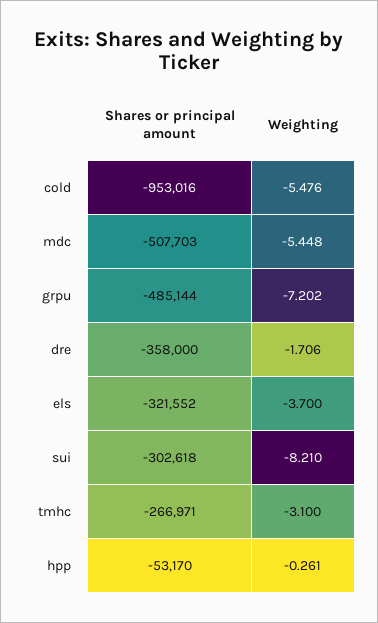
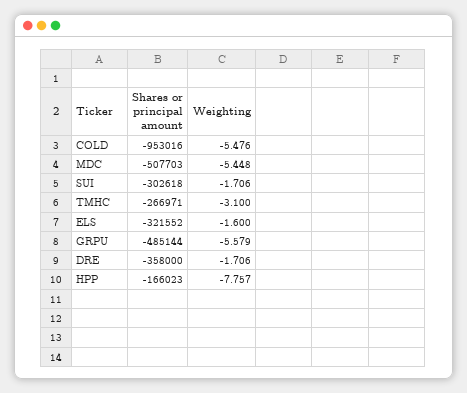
  {
    "Shares or principal amount": {
      "cold": -953016,
      "mdc": -507703,
      "grpu": -485144,
      "dre": -358000,
      "els": -321552,
      "sui": -302618,
      "tmhc": -266971,
-     "hpp": -53170
+     "hpp": -166023
    },
    "Weighting": {
      "cold": -5.476,
      "mdc": -5.448,
-     "grpu": -7.202,
+     "grpu": -5.579,
      "dre": -1.706,
-     "els": -3.7,
+     "els": -1.6,
-     "sui": -8.21,
+     "sui": -1.706,
      "tmhc": -3.1,
-     "hpp": -0.261
+     "hpp": -7.757
    }
  }

